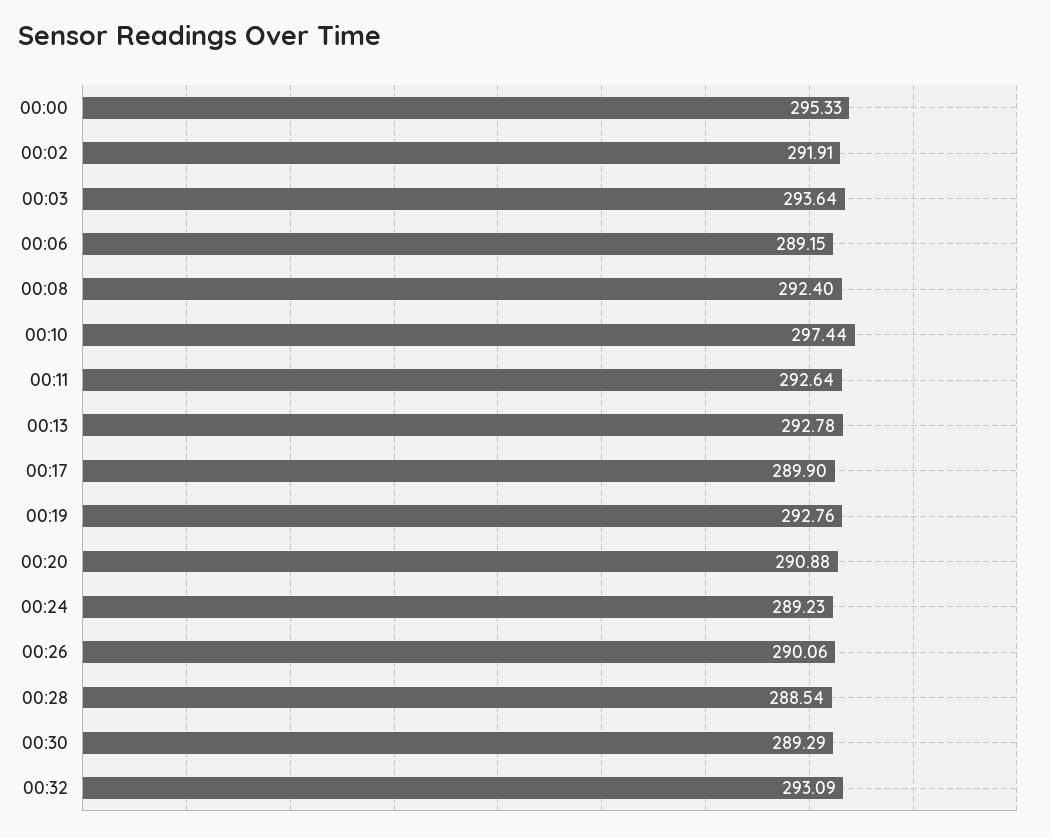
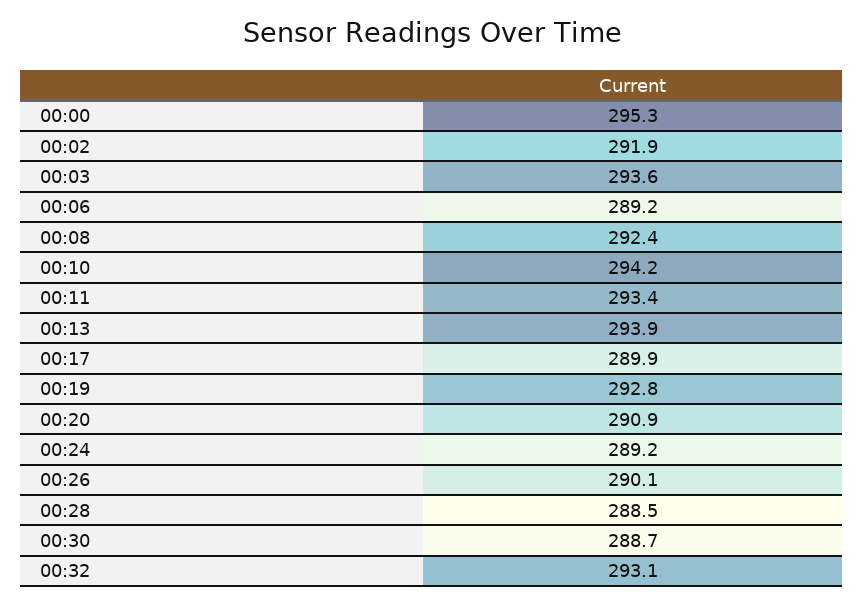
  {
    "00:00": 295.33,
    "00:02": 291.91,
    "00:03": 293.64,
    "00:06": 289.15,
    "00:08": 292.4,
-   "00:10": 297.44,
+   "00:10": 294.2,
-   "00:11": 292.64,
+   "00:11": 293.4,
-   "00:13": 292.78,
+   "00:13": 293.9,
    "00:17": 289.9,
    "00:19": 292.76,
    "00:20": 290.88,
    "00:24": 289.23,
    "00:26": 290.06,
    "00:28": 288.54,
-   "00:30": 289.29,
+   "00:30": 288.7,
    "00:32": 293.09
  }

